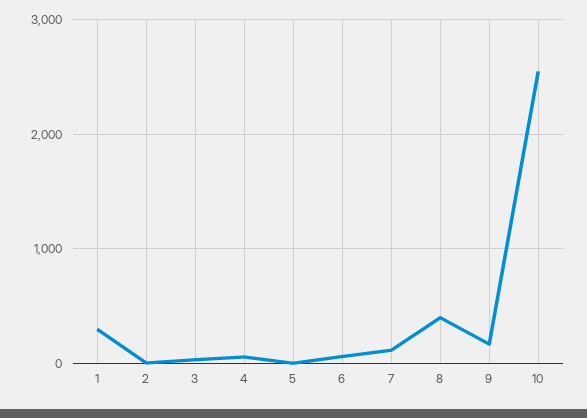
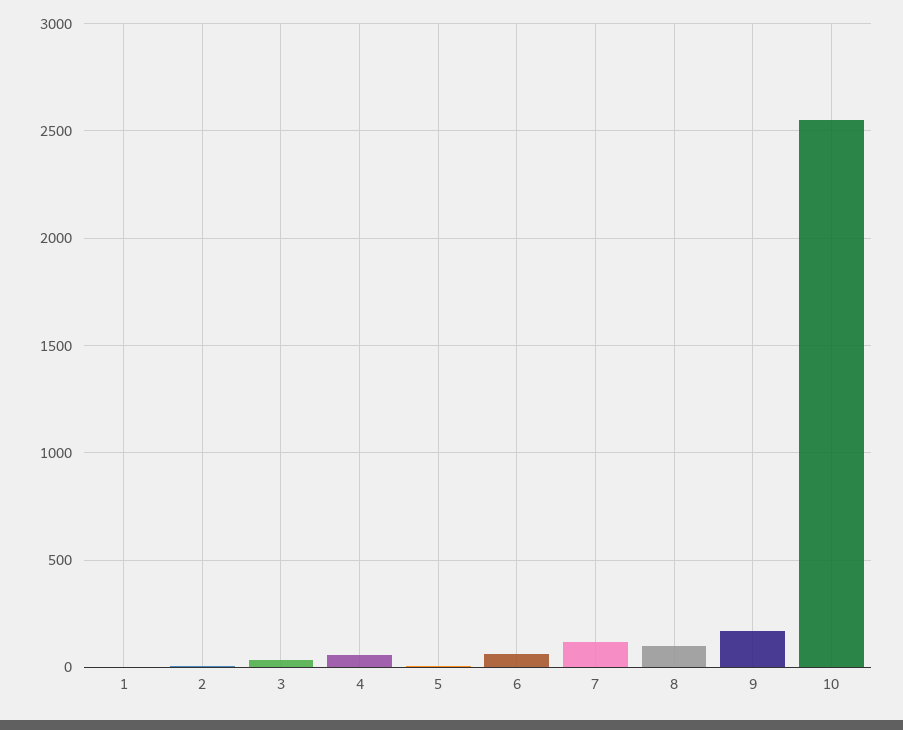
  {
-   "1": 300,
+   "1": 0,
    "2": 0,
    "3": 50,
    "4": 50,
    "5": 0,
    "6": 50,
    "7": 100,
-   "8": 400,
+   "8": 100,
    "9": 150,
    "10": 2550
  }

